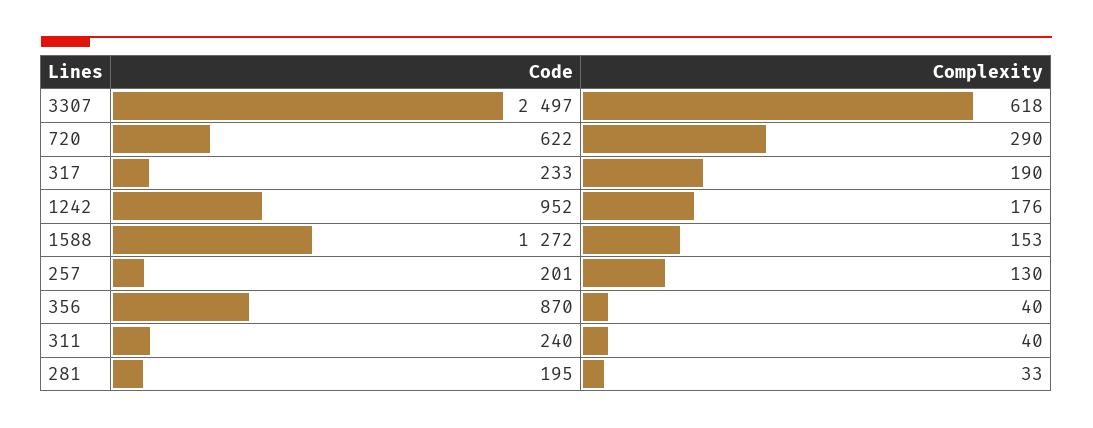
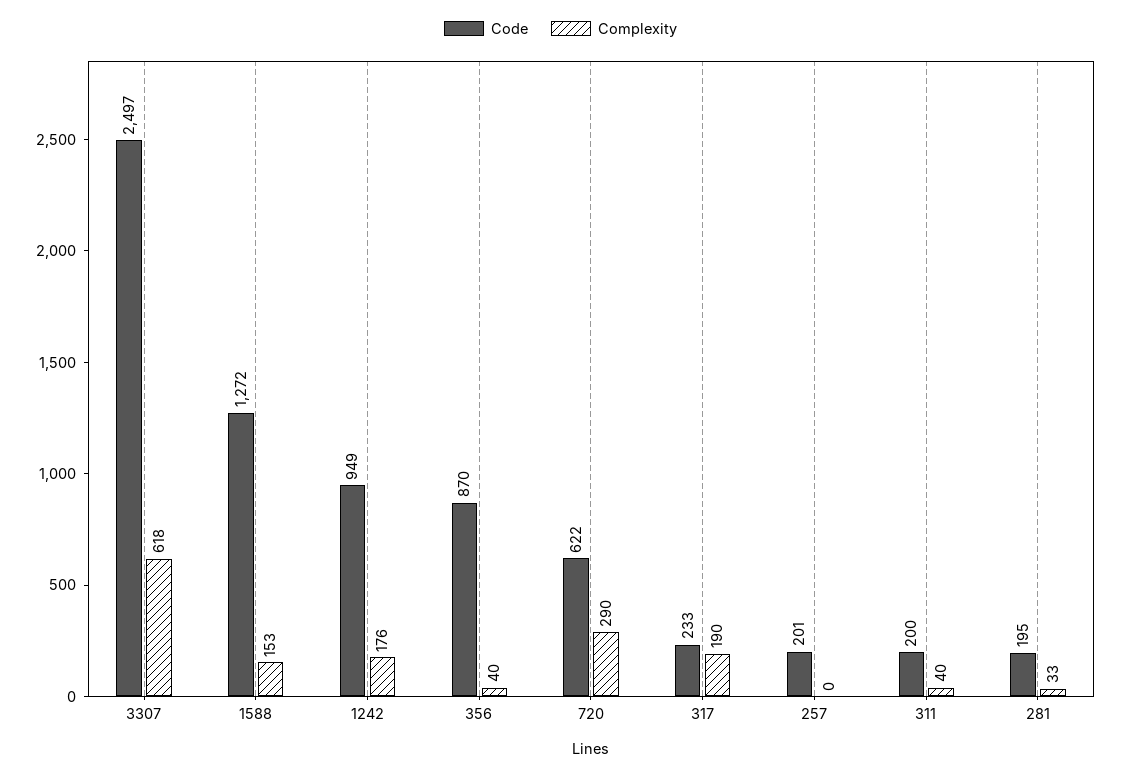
  {
    "Code": {
      "3307": 2497,
      "720": 622,
      "317": 233,
-     "1242": 952,
+     "1242": 949,
      "1588": 1272,
      "257": 201,
      "356": 870,
-     "311": 240,
+     "311": 200,
      "281": 195
    },
    "Complexity": {
      "3307": 618,
      "720": 290,
      "317": 190,
      "1242": 176,
      "1588": 153,
-     "257": 130,
+     "257": 0,
      "356": 40,
      "311": 40,
      "281": 33
    }
  }

